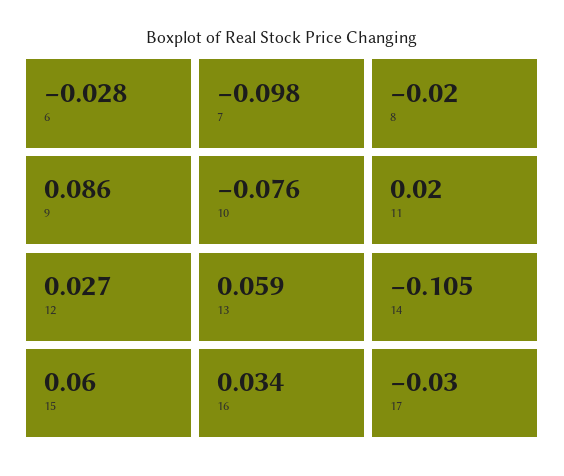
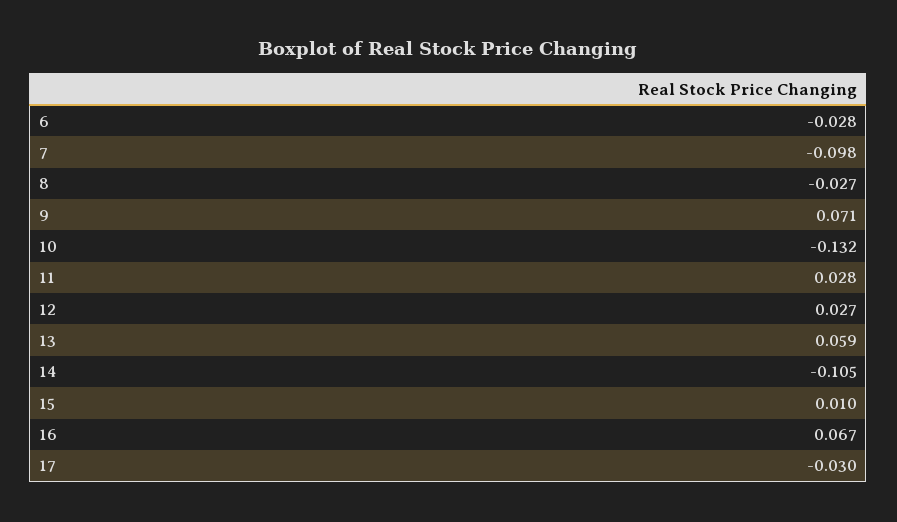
  {
    "6": -0.028,
    "7": -0.098,
-   "8": -0.02,
+   "8": -0.027,
-   "9": 0.086,
+   "9": 0.071,
-   "10": -0.076,
+   "10": -0.132,
-   "11": 0.02,
+   "11": 0.028,
    "12": 0.027,
    "13": 0.059,
    "14": -0.105,
-   "15": 0.06,
+   "15": 0.01,
-   "16": 0.034,
+   "16": 0.067,
    "17": -0.03
  }

